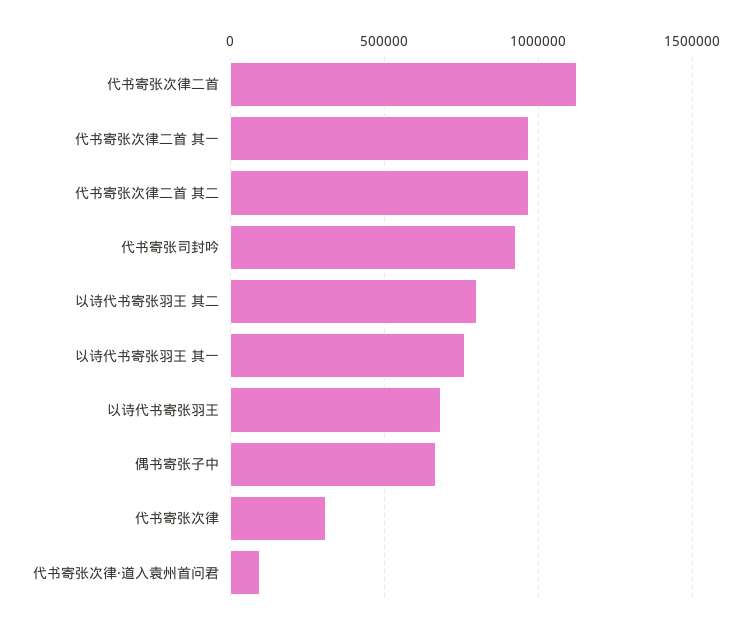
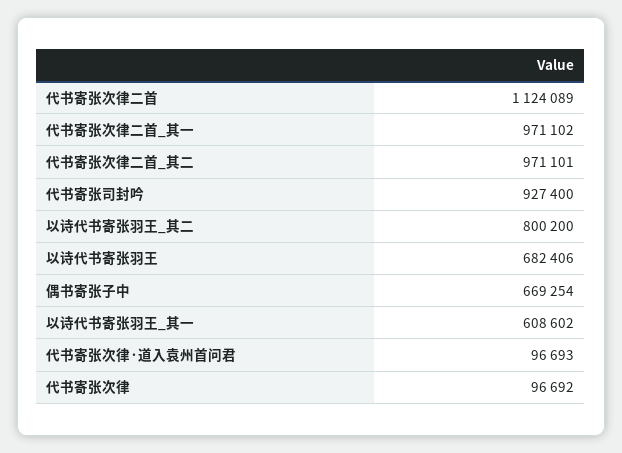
  {
    "代书寄张次律二首": 1124089,
    "代书寄张次律二首 其一": 971102,
    "代书寄张次律二首 其二": 971101,
    "代书寄张司封吟": 927400,
    "以诗代书寄张羽王 其二": 800200,
-   "以诗代书寄张羽王 其一": 750000,
+   "以诗代书寄张羽王 其一": 608602,
    "以诗代书寄张羽王": 682406,
    "偶书寄张子中": 669254,
-   "代书寄张次律": 300000,
+   "代书寄张次律": 96692,
    "代书寄张次律·道入袁州首问君": 96693
  }

